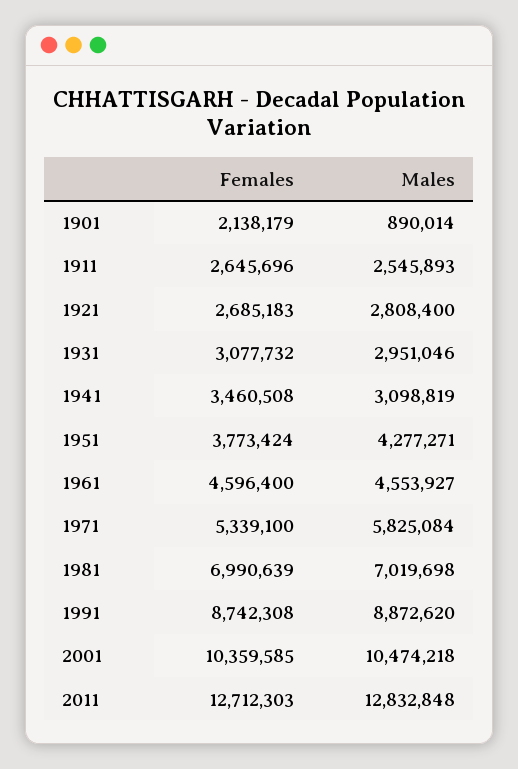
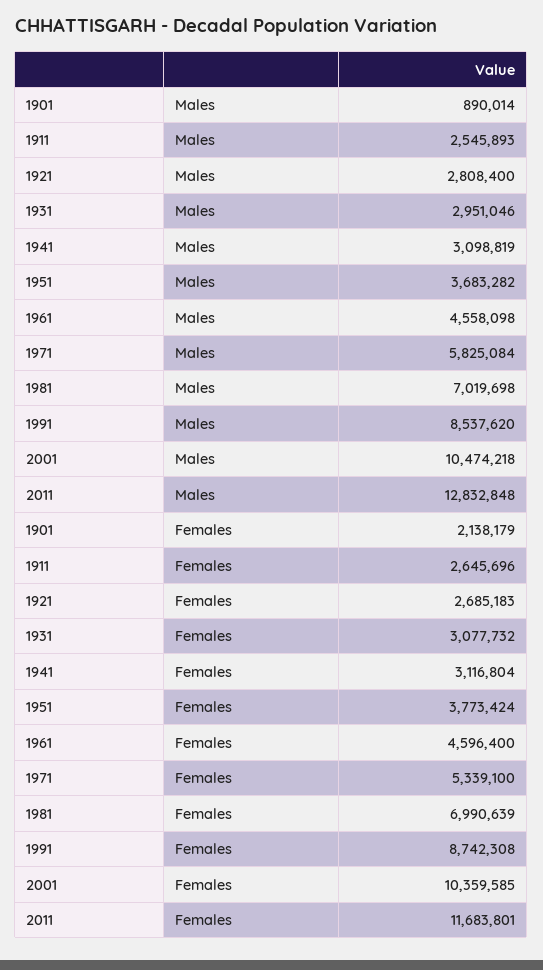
  {
    "Females": {
      "1901": 2138179,
      "1911": 2645696,
      "1921": 2685183,
      "1931": 3077732,
-     "1941": 3460508,
+     "1941": 3116804,
      "1951": 3773424,
      "1961": 4596400,
      "1971": 5339100,
      "1981": 6990639,
      "1991": 8742308,
      "2001": 10359585,
-     "2011": 12712303
+     "2011": 11683801
    },
    "Males": {
      "1901": 890014,
      "1911": 2545893,
      "1921": 2808400,
      "1931": 2951046,
      "1941": 3098819,
-     "1951": 4277271,
+     "1951": 3683282,
-     "1961": 4553927,
+     "1961": 4558098,
      "1971": 5825084,
      "1981": 7019698,
-     "1991": 8872620,
+     "1991": 8537620,
      "2001": 10474218,
      "2011": 12832848
    }
  }

